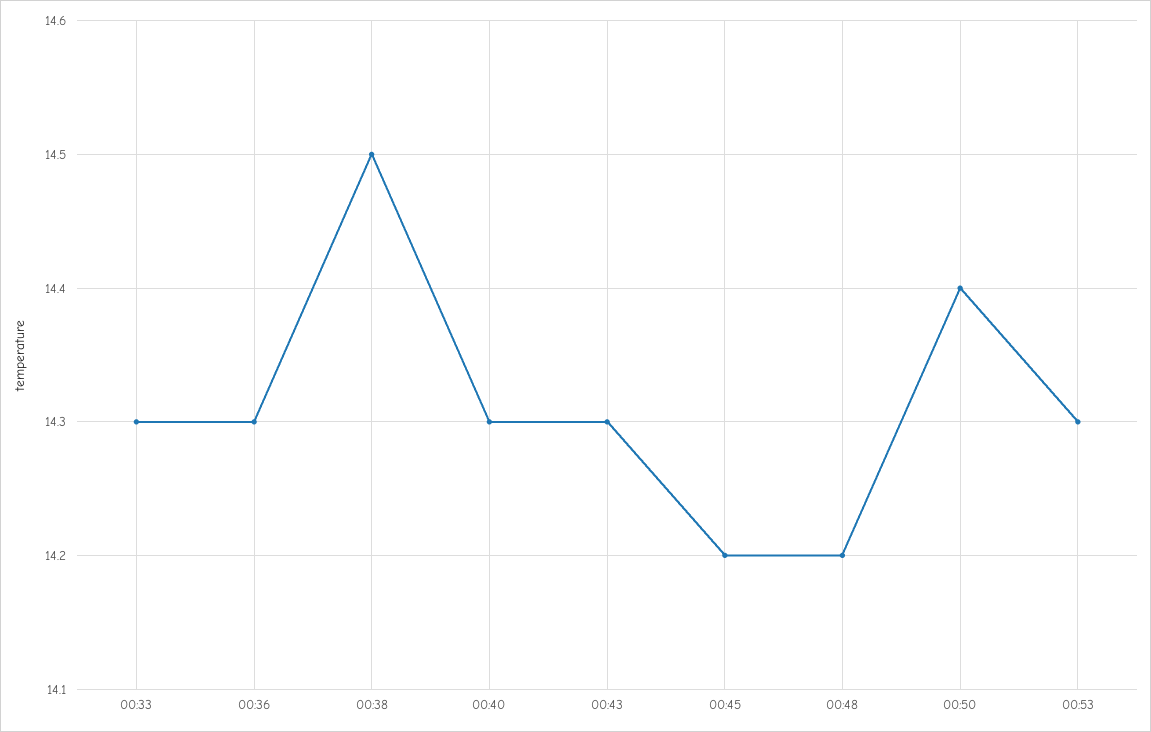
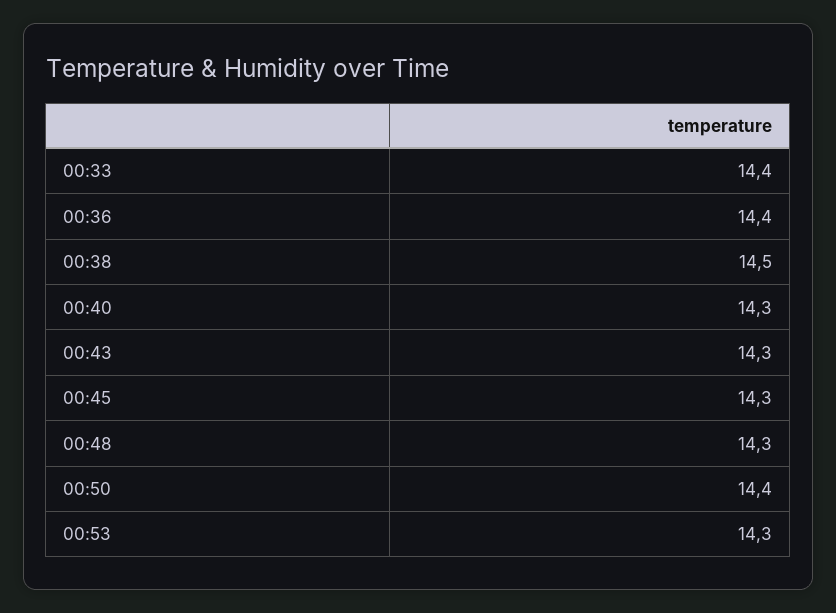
  {
-   "00:33": 14.3,
+   "00:33": 14.4,
-   "00:36": 14.3,
+   "00:36": 14.4,
    "00:38": 14.5,
    "00:40": 14.3,
    "00:43": 14.3,
-   "00:45": 14.2,
+   "00:45": 14.3,
-   "00:48": 14.2,
+   "00:48": 14.3,
    "00:50": 14.4,
    "00:53": 14.3
  }

